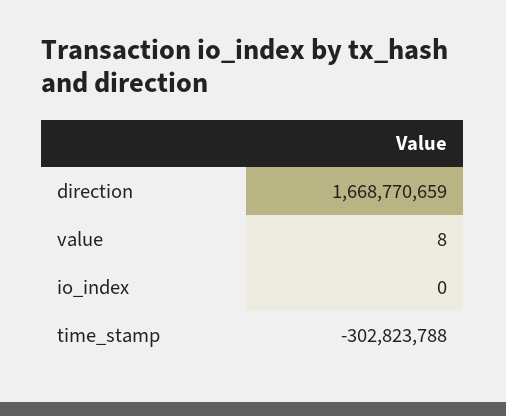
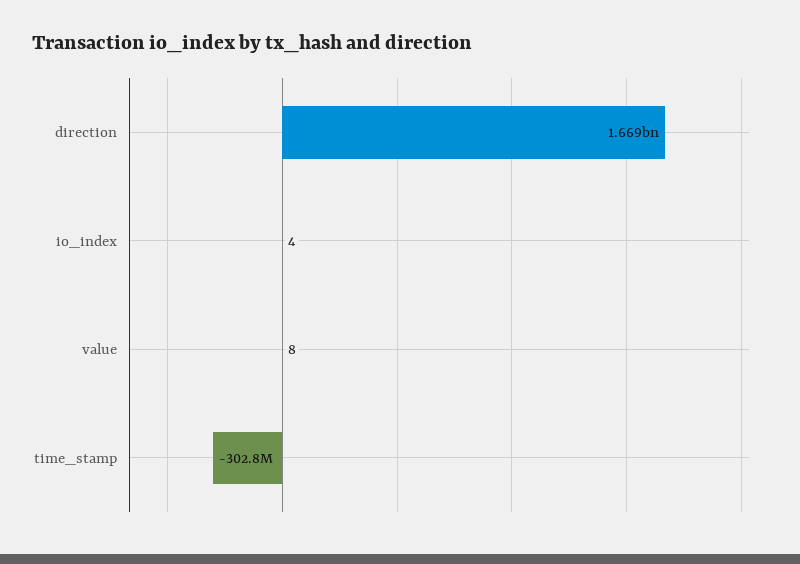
  {
    "direction": 1668770659,
    "value": 8,
-   "io_index": 0,
+   "io_index": 4,
    "time_stamp": -302823788
  }

